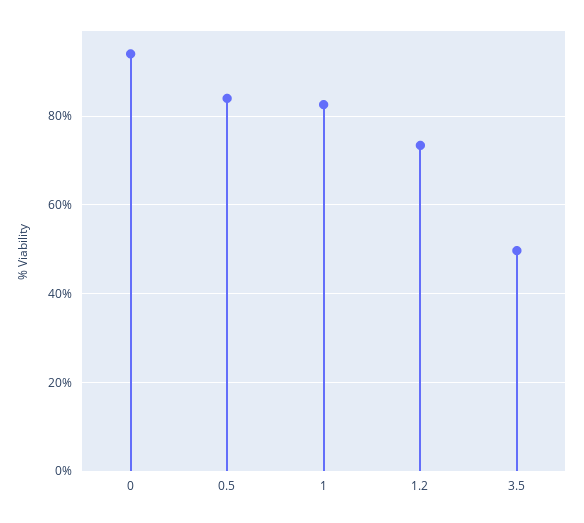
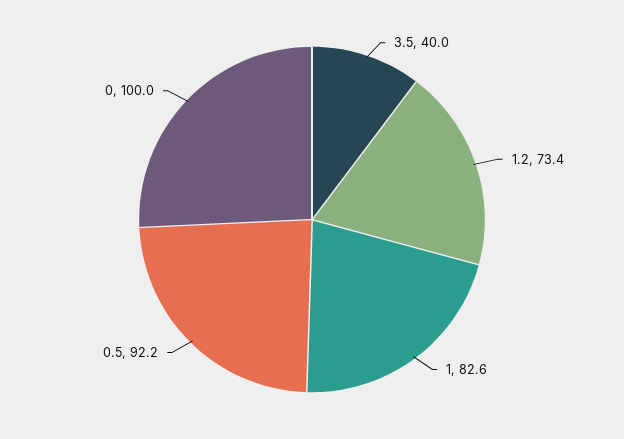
  {
-   "0": 94,
+   "0": 100,
-   "0.5": 84,
+   "0.5": 92.2,
    "1": 82.6,
    "1.2": 73.4,
-   "3.5": 50
+   "3.5": 40
  }

